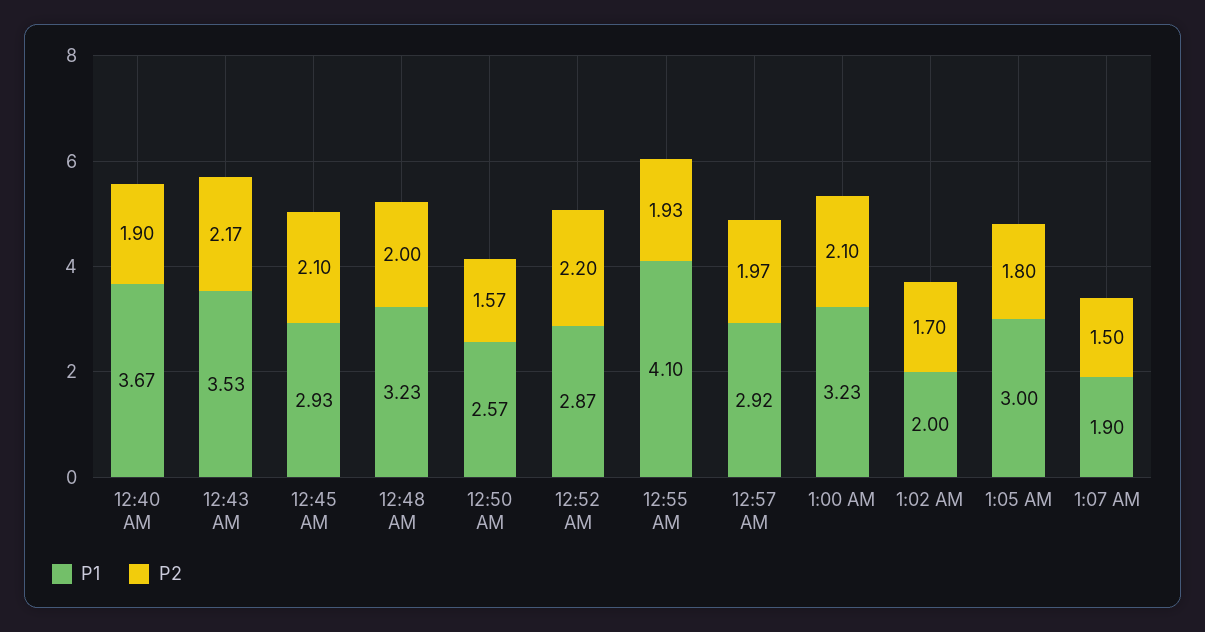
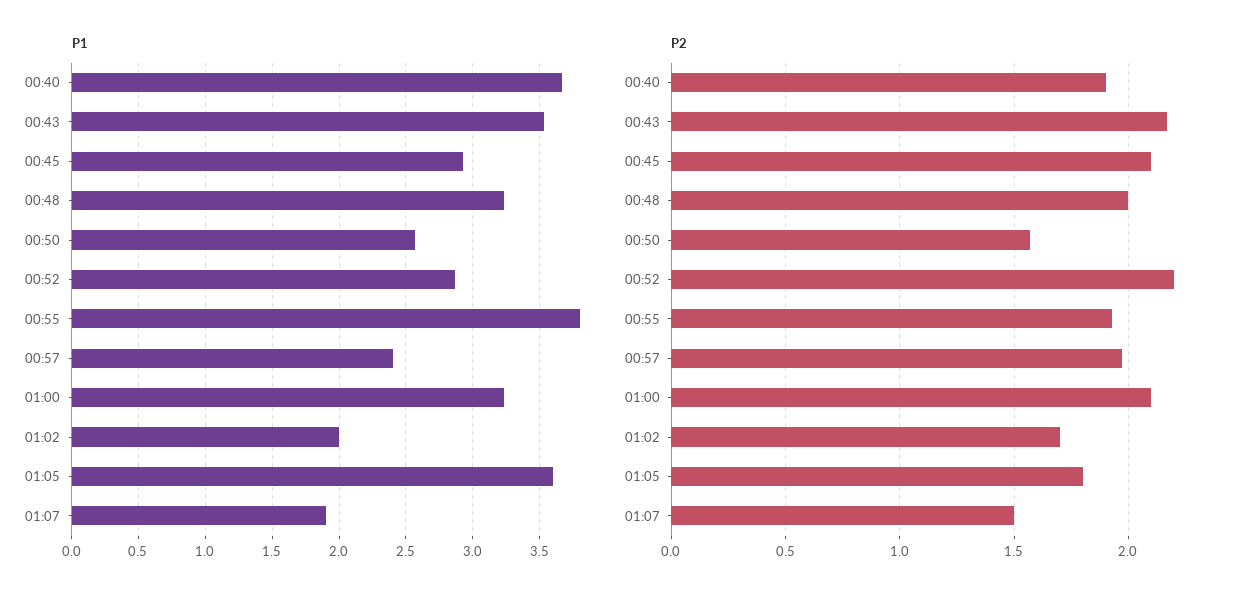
  {
    "P1": {
      "12:40 AM": 3.67,
      "12:43 AM": 3.53,
      "12:45 AM": 2.93,
      "12:48 AM": 3.23,
      "12:50 AM": 2.57,
      "12:52 AM": 2.87,
-     "12:55 AM": 4.1,
+     "12:55 AM": 3.8,
-     "12:57 AM": 2.92,
+     "12:57 AM": 2.4,
      "1:00 AM": 3.23,
      "1:02 AM": 2,
-     "1:05 AM": 3,
+     "1:05 AM": 3.6,
      "1:07 AM": 1.9
    },
    "P2": {
      "12:40 AM": 1.9,
      "12:43 AM": 2.17,
      "12:45 AM": 2.1,
      "12:48 AM": 2,
      "12:50 AM": 1.57,
      "12:52 AM": 2.2,
      "12:55 AM": 1.93,
      "12:57 AM": 1.97,
      "1:00 AM": 2.1,
      "1:02 AM": 1.7,
      "1:05 AM": 1.8,
      "1:07 AM": 1.5
    }
  }

